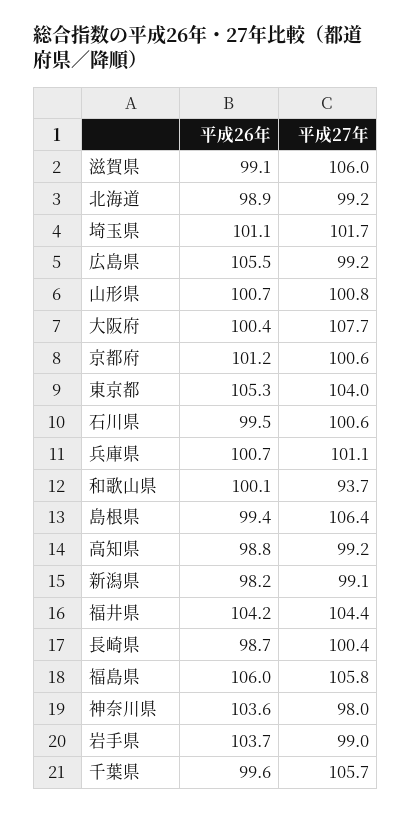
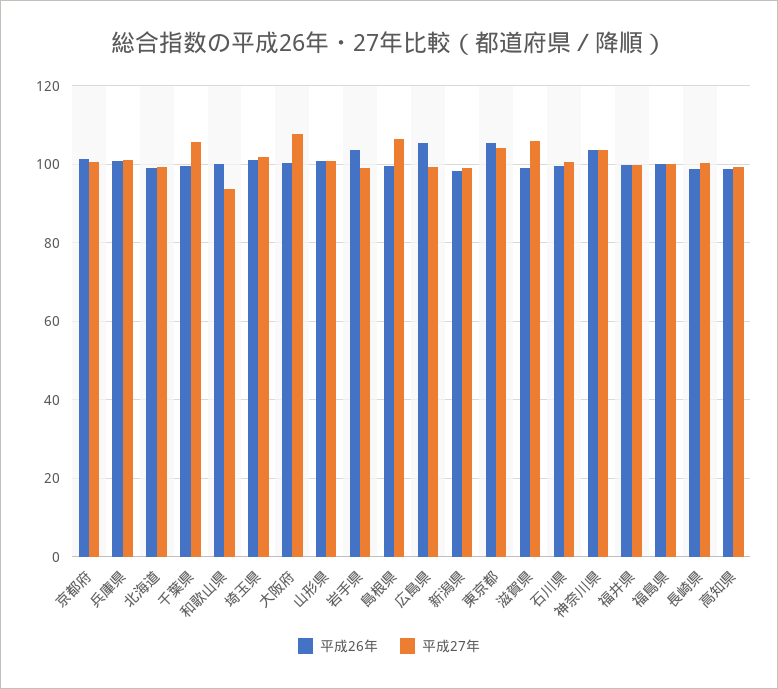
  {
    "平成26年": {
      "滋賀県": 99.1,
      "北海道": 98.9,
      "埼玉県": 101.1,
      "広島県": 105.5,
      "山形県": 100.7,
      "大阪府": 100.4,
      "京都府": 101.2,
      "東京都": 105.3,
      "石川県": 99.5,
      "兵庫県": 100.7,
      "和歌山県": 100.1,
      "島根県": 99.4,
      "高知県": 98.8,
      "新潟県": 98.2,
-     "福井県": 104.2,
+     "福井県": 100,
      "長崎県": 98.7,
-     "福島県": 106,
+     "福島県": 100,
      "神奈川県": 103.6,
      "岩手県": 103.7,
      "千葉県": 99.6
    },
    "平成27年": {
      "滋賀県": 106,
      "北海道": 99.2,
      "埼玉県": 101.7,
      "広島県": 99.2,
      "山形県": 100.8,
      "大阪府": 107.7,
      "京都府": 100.6,
      "東京都": 104,
      "石川県": 100.6,
      "兵庫県": 101.1,
      "和歌山県": 93.7,
      "島根県": 106.4,
      "高知県": 99.2,
      "新潟県": 99.1,
-     "福井県": 104.4,
+     "福井県": 100,
      "長崎県": 100.4,
-     "福島県": 105.8,
+     "福島県": 100,
-     "神奈川県": 98,
+     "神奈川県": 104,
      "岩手県": 99,
      "千葉県": 105.7
    }
  }

